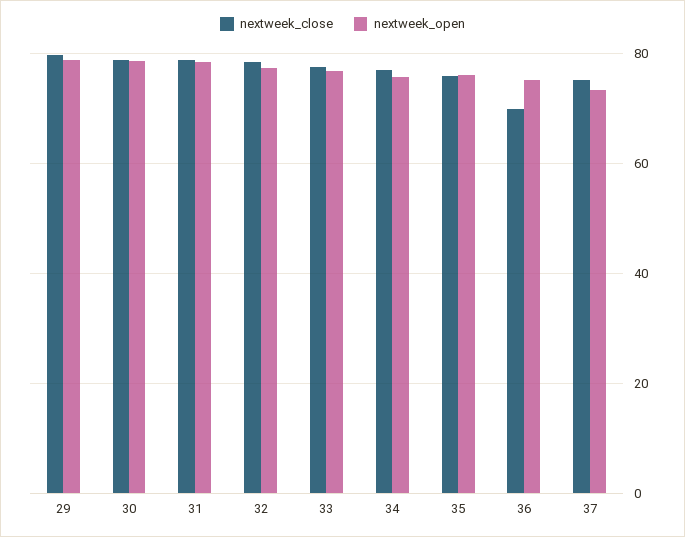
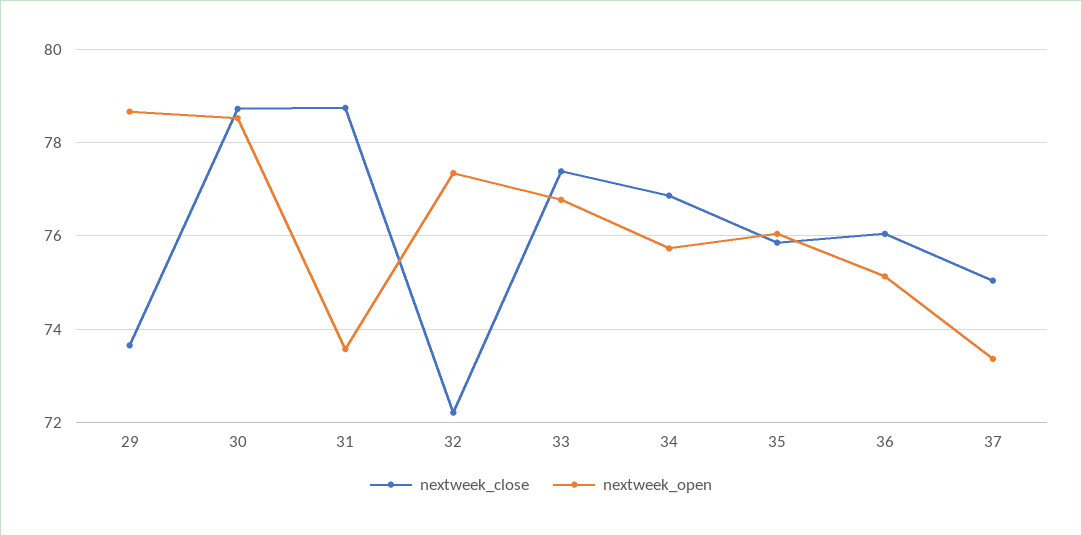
  {
    "nextweek_close": {
-     "29": 80,
+     "29": 73.6,
      "30": 78.8,
      "31": 78.8,
-     "32": 78,
+     "32": 72.2,
      "33": 77.4,
      "34": 76.8,
      "35": 75.8,
-     "36": 70,
+     "36": 76,
      "37": 75
    },
    "nextweek_open": {
      "29": 78.6,
      "30": 78.6,
-     "31": 78,
+     "31": 73.6,
      "32": 77.4,
      "33": 76.8,
      "34": 75.8,
      "35": 76,
      "36": 75.2,
      "37": 73.4
    }
  }

